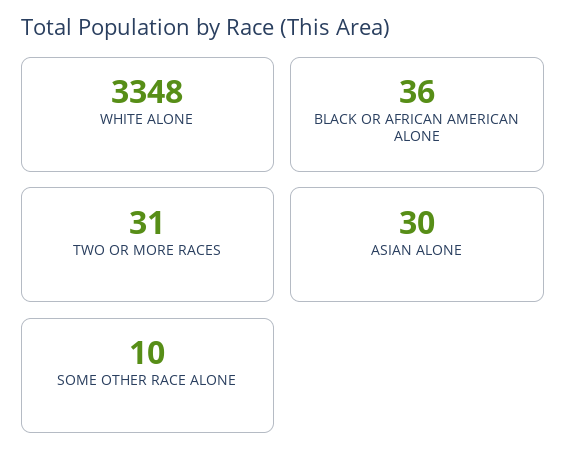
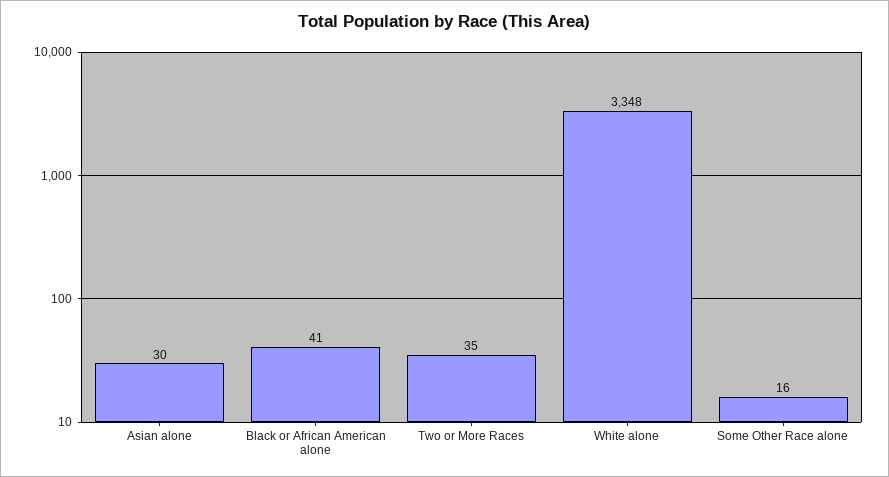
  {
    "WHITE ALONE": 3348,
-   "BLACK OR AFRICAN AMERICAN ALONE": 36,
+   "BLACK OR AFRICAN AMERICAN ALONE": 41,
-   "TWO OR MORE RACES": 31,
+   "TWO OR MORE RACES": 35,
    "ASIAN ALONE": 30,
-   "SOME OTHER RACE ALONE": 10
+   "SOME OTHER RACE ALONE": 16
  }

